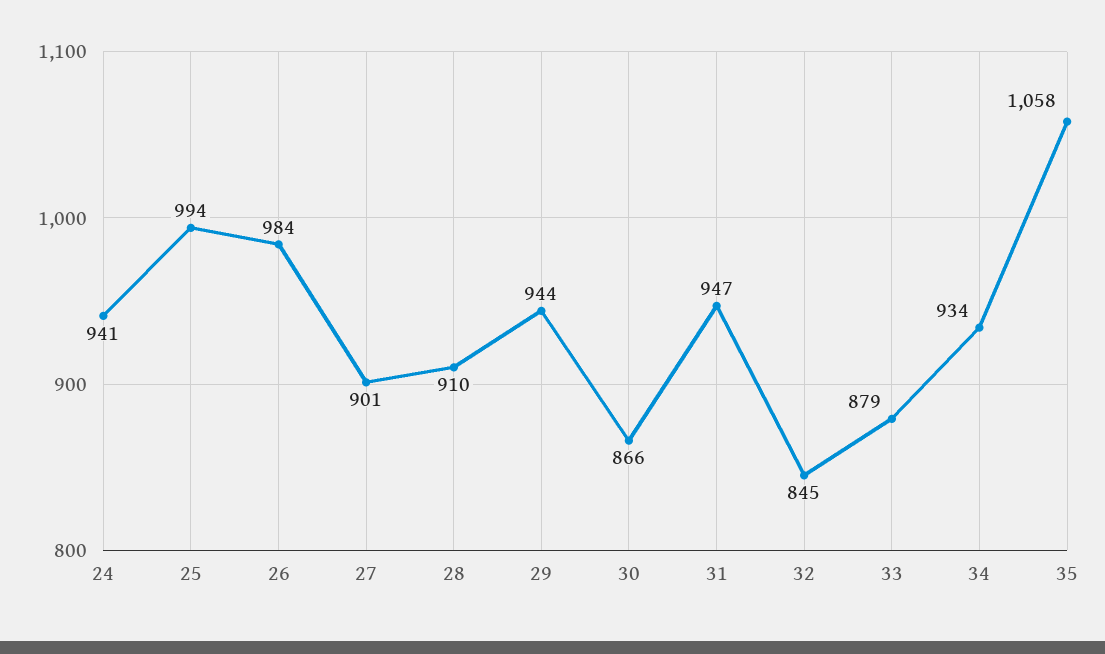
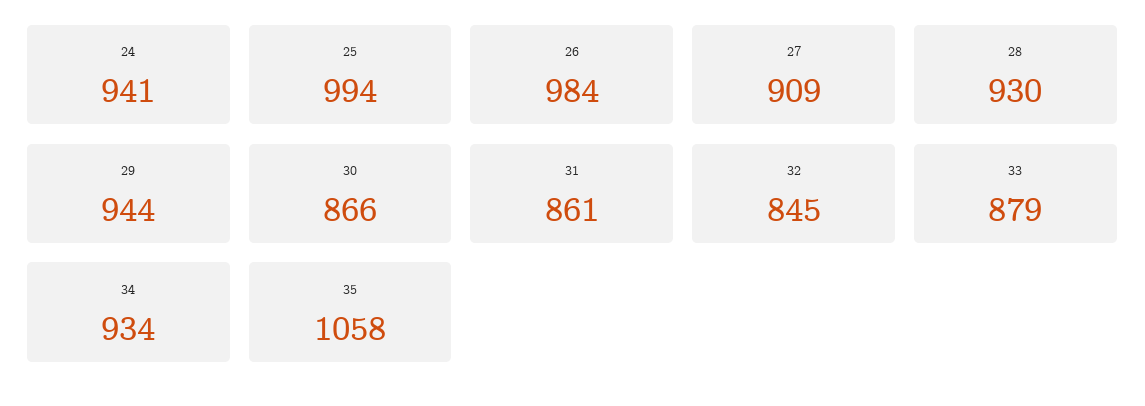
  {
    "24": 941,
    "25": 994,
    "26": 984,
-   "27": 901,
+   "27": 909,
-   "28": 910,
+   "28": 930,
    "29": 944,
    "30": 866,
-   "31": 947,
+   "31": 861,
    "32": 845,
    "33": 879,
    "34": 934,
    "35": 1058
  }

